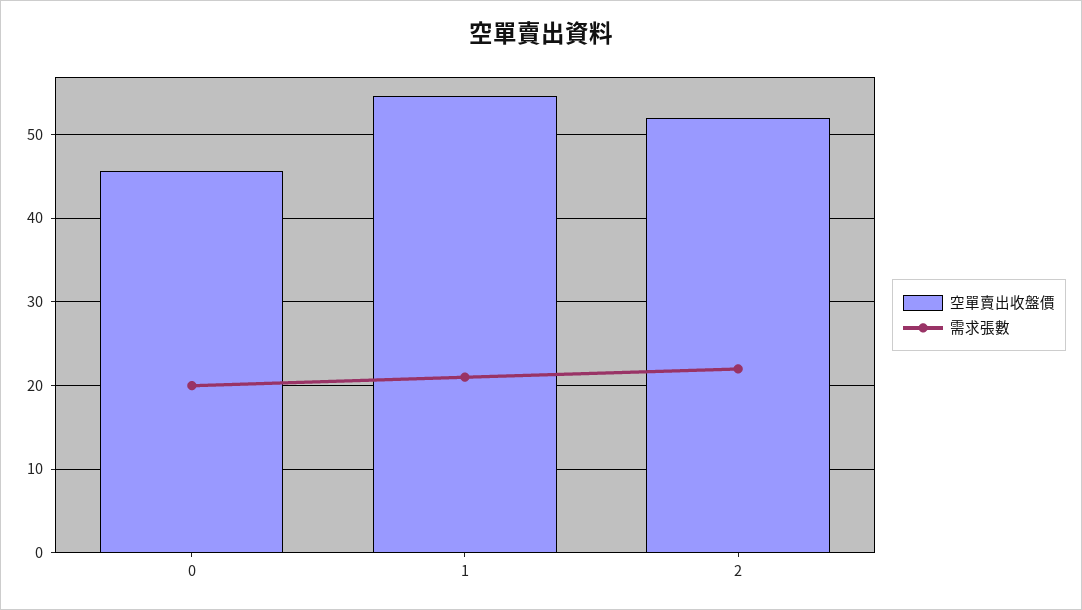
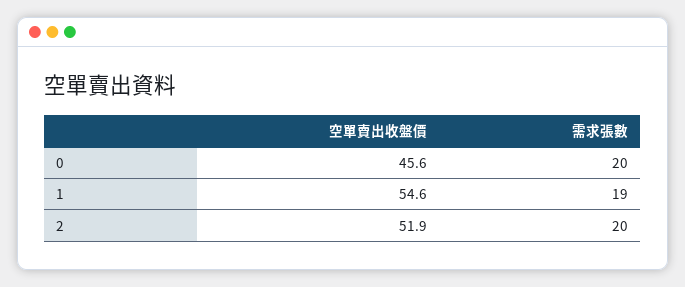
  {
    "空單賣出收盤價": {
      "0": 45.6,
      "1": 54.6,
      "2": 51.9
    },
    "需求張數": {
      "0": 20,
-     "1": 21,
+     "1": 19,
-     "2": 22
+     "2": 20
    }
  }

